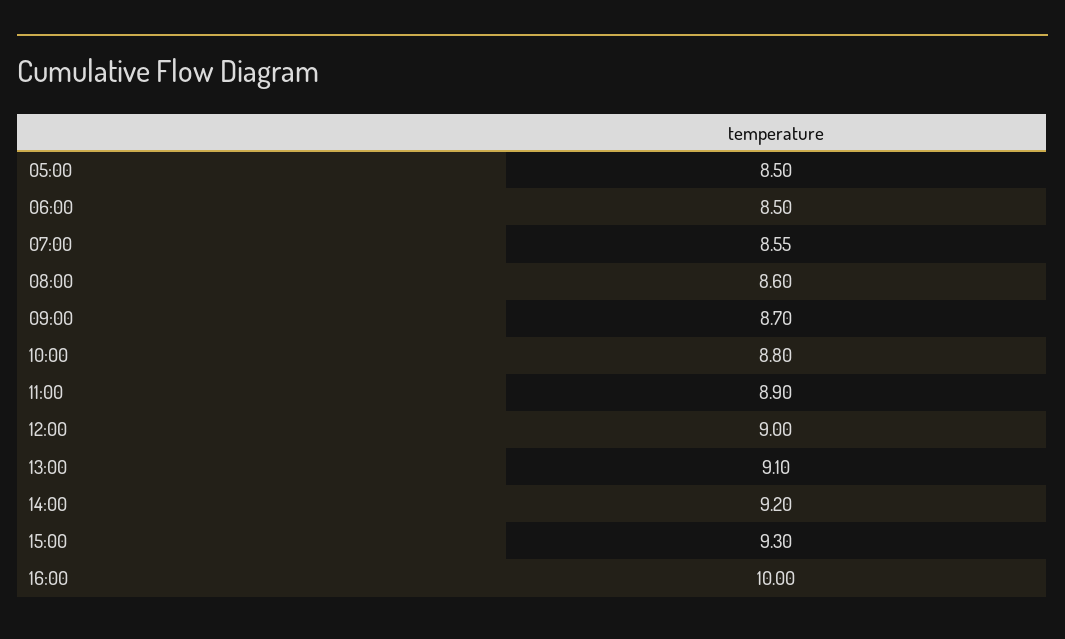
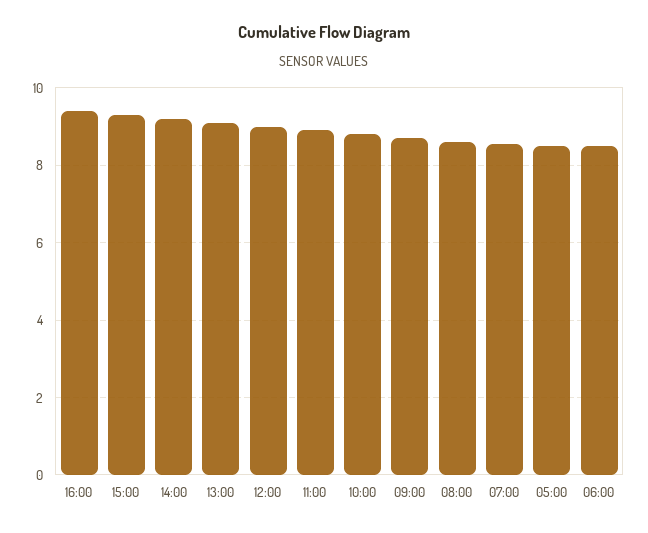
  {
    "05:00": 8.5,
    "06:00": 8.5,
    "07:00": 8.55,
    "08:00": 8.6,
    "09:00": 8.7,
    "10:00": 8.8,
    "11:00": 8.9,
    "12:00": 9,
    "13:00": 9.1,
    "14:00": 9.2,
    "15:00": 9.3,
-   "16:00": 10
+   "16:00": 9.4
  }

